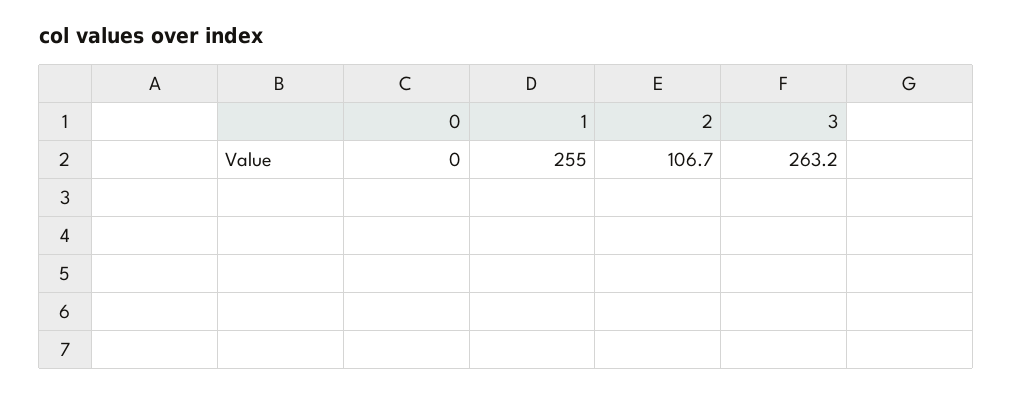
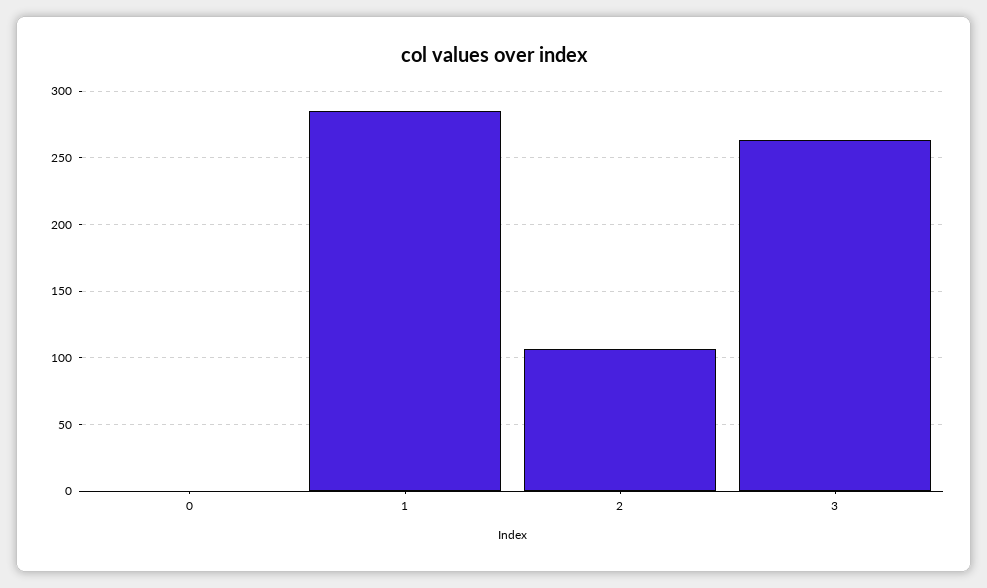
  {
    "0": 0,
-   "1": 255,
+   "1": 285,
    "2": 106.7,
    "3": 263.2
  }

